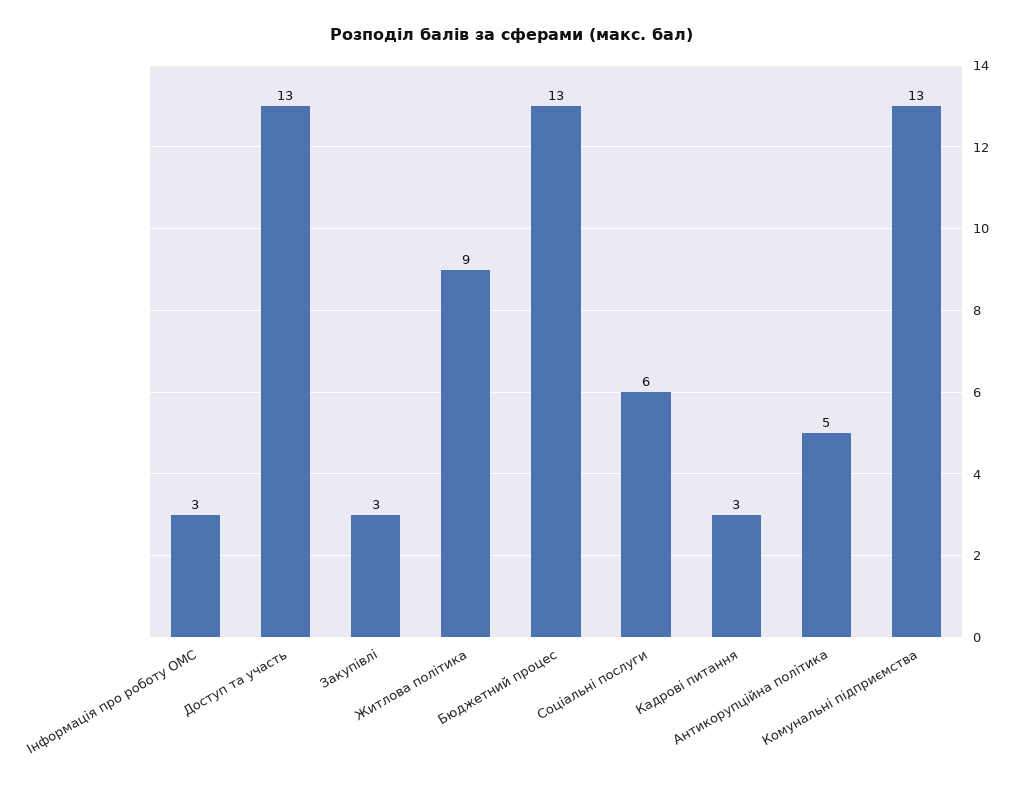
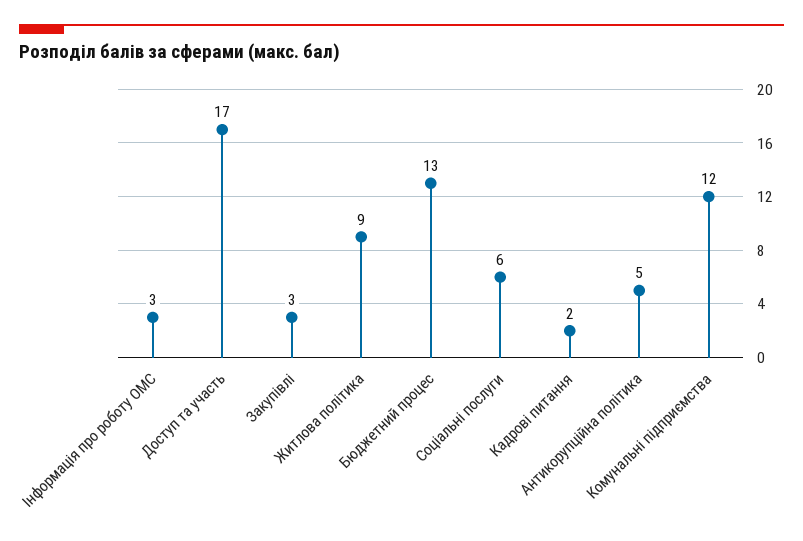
  {
    "Інформація про роботу ОМС": 3,
-   "Доступ та участь": 13,
+   "Доступ та участь": 17,
    "Закупівлі": 3,
    "Житлова політика": 9,
    "Бюджетний процес": 13,
    "Соціальні послуги": 6,
-   "Кадрові питання": 3,
+   "Кадрові питання": 2,
    "Антикорупційна політика": 5,
-   "Комунальні підприємства": 13
+   "Комунальні підприємства": 12
  }

